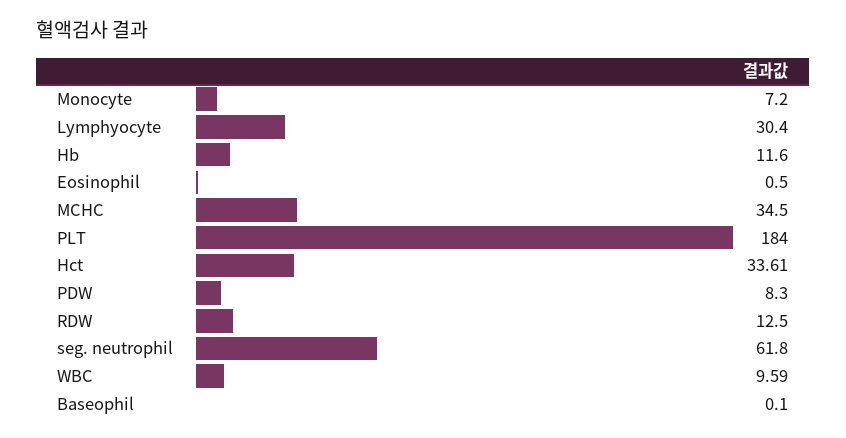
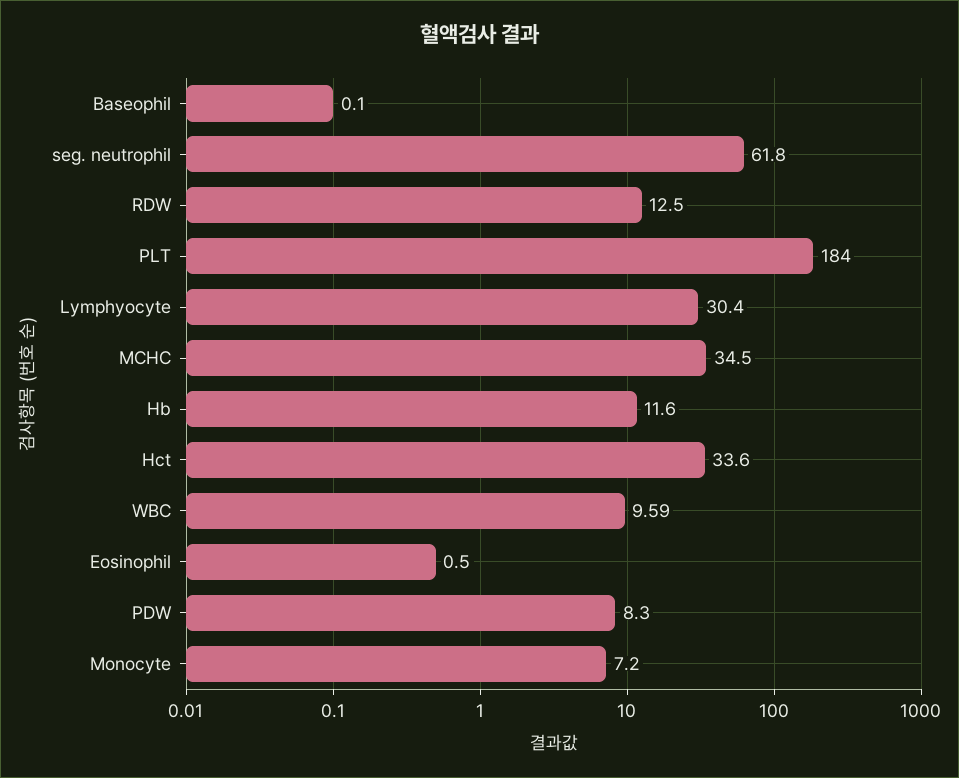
  {
    "Monocyte": 7.2,
    "Lymphyocyte": 30.4,
    "Hb": 11.6,
    "Eosinophil": 0.5,
    "MCHC": 34.5,
    "PLT": 184,
-   "Hct": 33.61,
+   "Hct": 33.6,
    "PDW": 8.3,
    "RDW": 12.5,
    "seg. neutrophil": 61.8,
    "WBC": 9.59,
    "Baseophil": 0.1
  }

